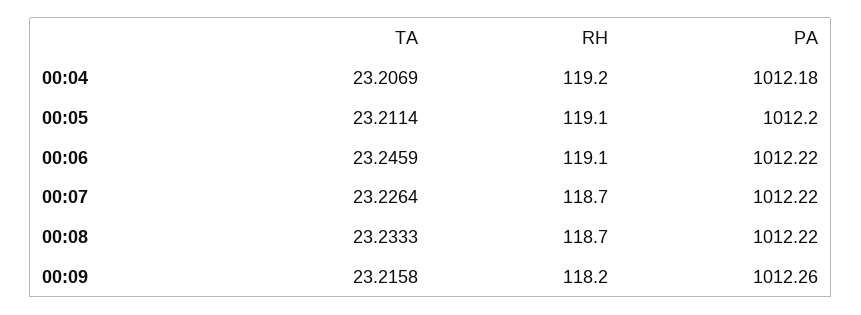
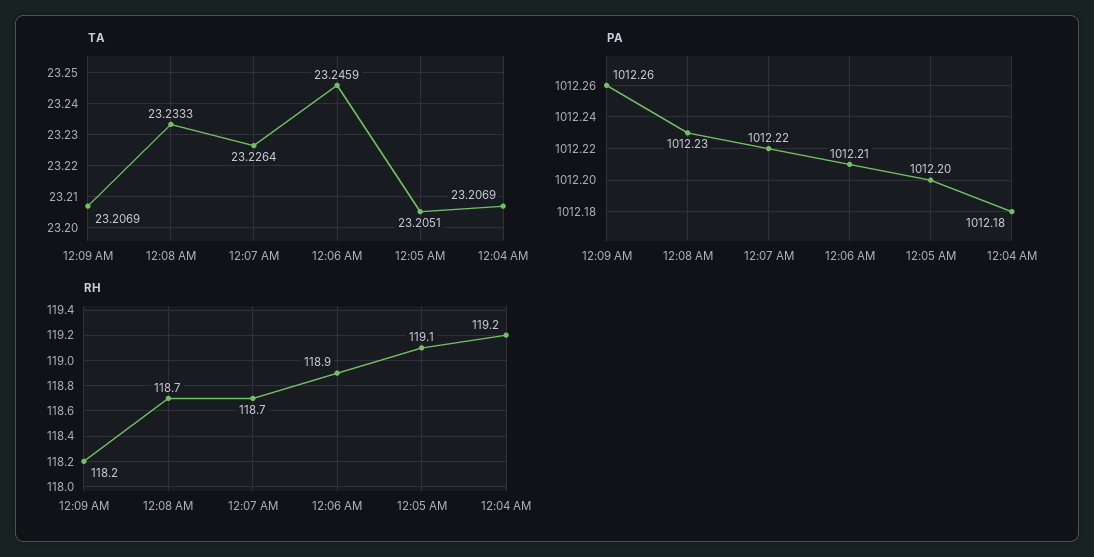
  {
    "TA": {
      "00:04": 23.2069,
-     "00:05": 23.2114,
+     "00:05": 23.2051,
      "00:06": 23.2459,
      "00:07": 23.2264,
      "00:08": 23.2333,
-     "00:09": 23.2158
+     "00:09": 23.2069
    },
    "RH": {
      "00:04": 119.2,
      "00:05": 119.1,
-     "00:06": 119.1,
+     "00:06": 118.9,
      "00:07": 118.7,
      "00:08": 118.7,
      "00:09": 118.2
    },
    "PA": {
      "00:04": 1012.18,
      "00:05": 1012.2,
-     "00:06": 1012.22,
+     "00:06": 1012.21,
      "00:07": 1012.22,
-     "00:08": 1012.22,
+     "00:08": 1012.23,
      "00:09": 1012.26
    }
  }

